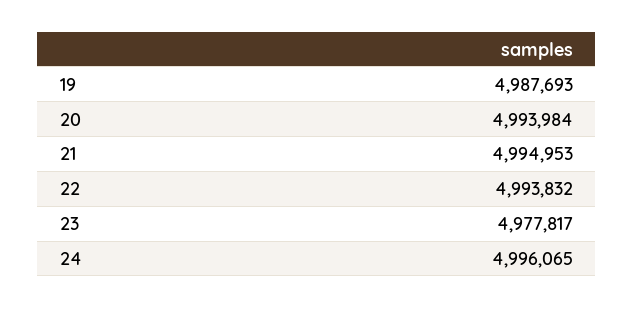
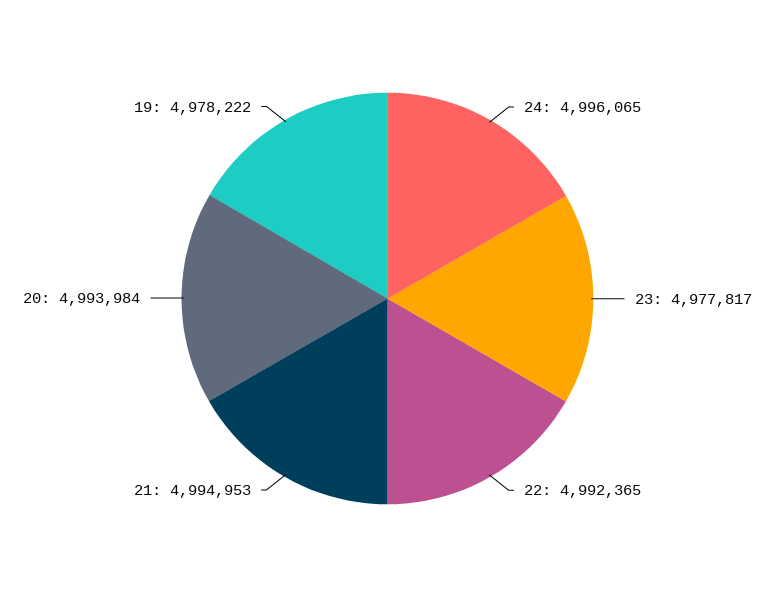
  {
-   "19": 4987693,
+   "19": 4978222,
    "20": 4993984,
    "21": 4994953,
-   "22": 4993832,
+   "22": 4992365,
    "23": 4977817,
    "24": 4996065
  }

